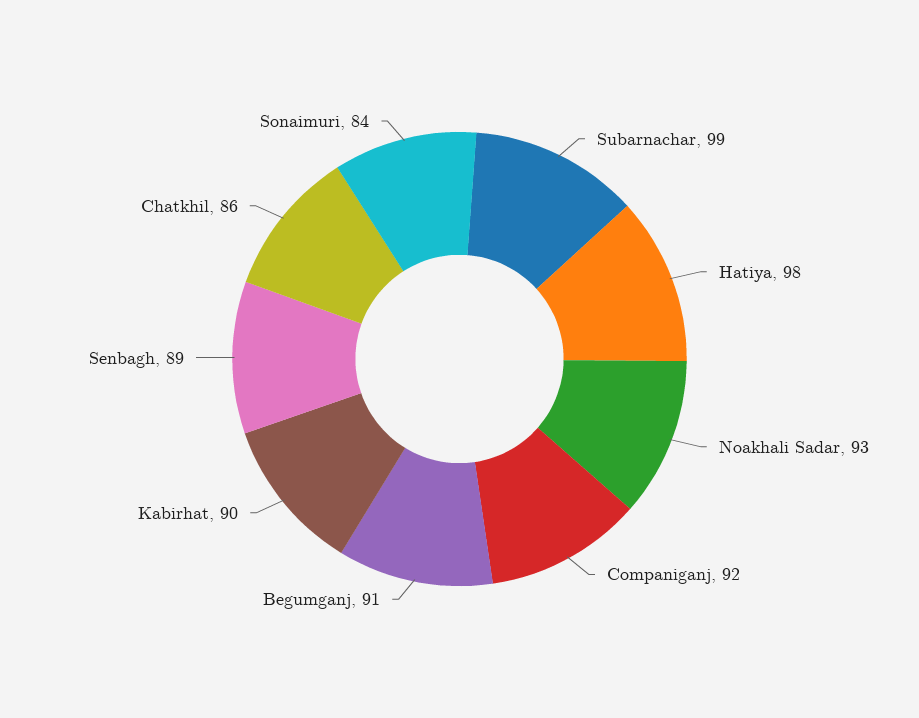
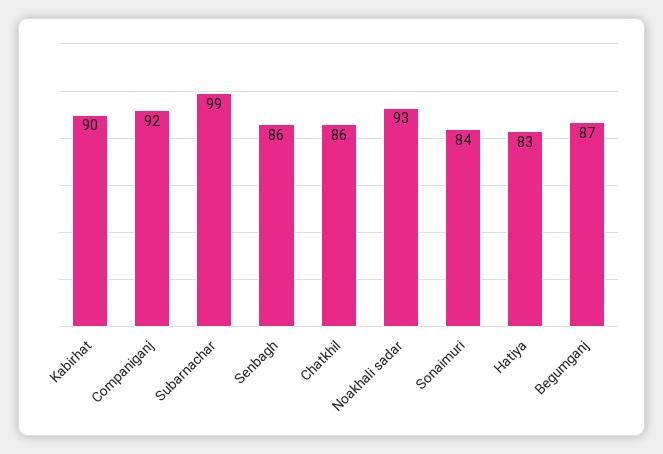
  {
    "Subarnachar": 99,
-   "Hatiya": 98,
+   "Hatiya": 83,
    "Noakhali Sadar": 93,
    "Companiganj": 92,
-   "Begumganj": 91,
+   "Begumganj": 87,
    "Kabirhat": 90,
-   "Senbagh": 89,
+   "Senbagh": 86,
    "Chatkhil": 86,
    "Sonaimuri": 84
  }

